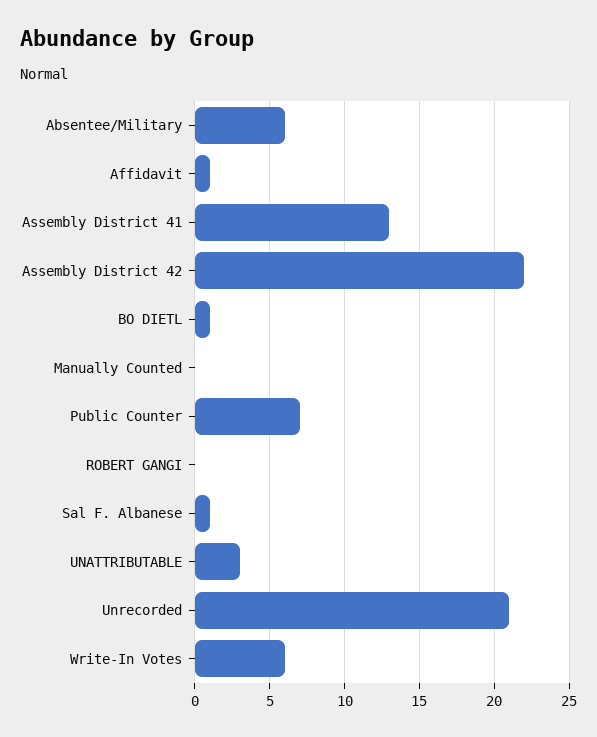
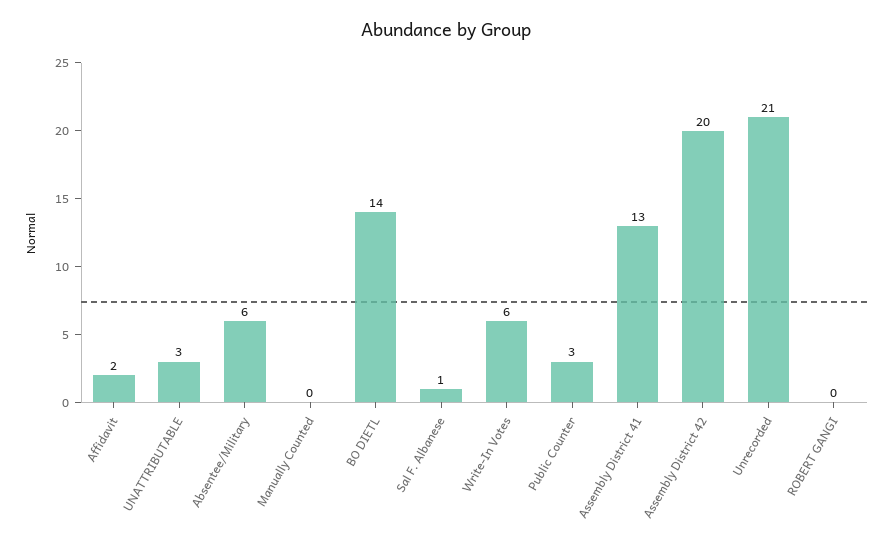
  {
    "Absentee/Military": 6,
-   "Affidavit": 1,
+   "Affidavit": 2,
    "Assembly District 41": 13,
-   "Assembly District 42": 22,
+   "Assembly District 42": 20,
-   "BO DIETL": 1,
+   "BO DIETL": 14,
    "Manually Counted": 0,
-   "Public Counter": 7,
+   "Public Counter": 3,
    "ROBERT GANGI": 0,
    "Sal F. Albanese": 1,
    "UNATTRIBUTABLE": 3,
    "Unrecorded": 21,
    "Write-In Votes": 6
  }

